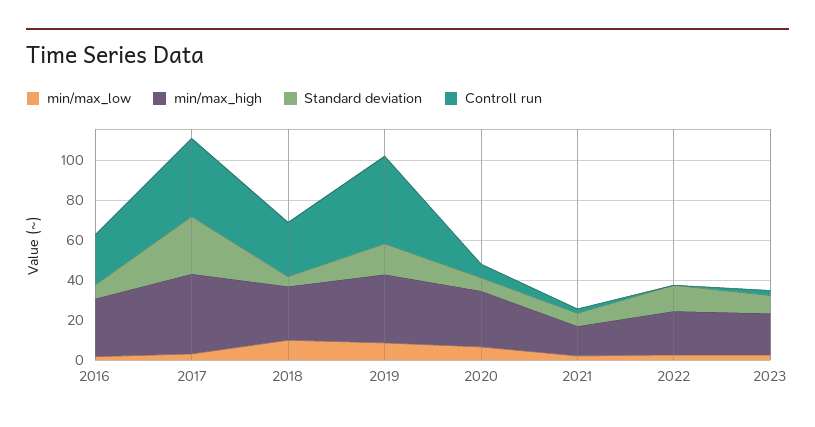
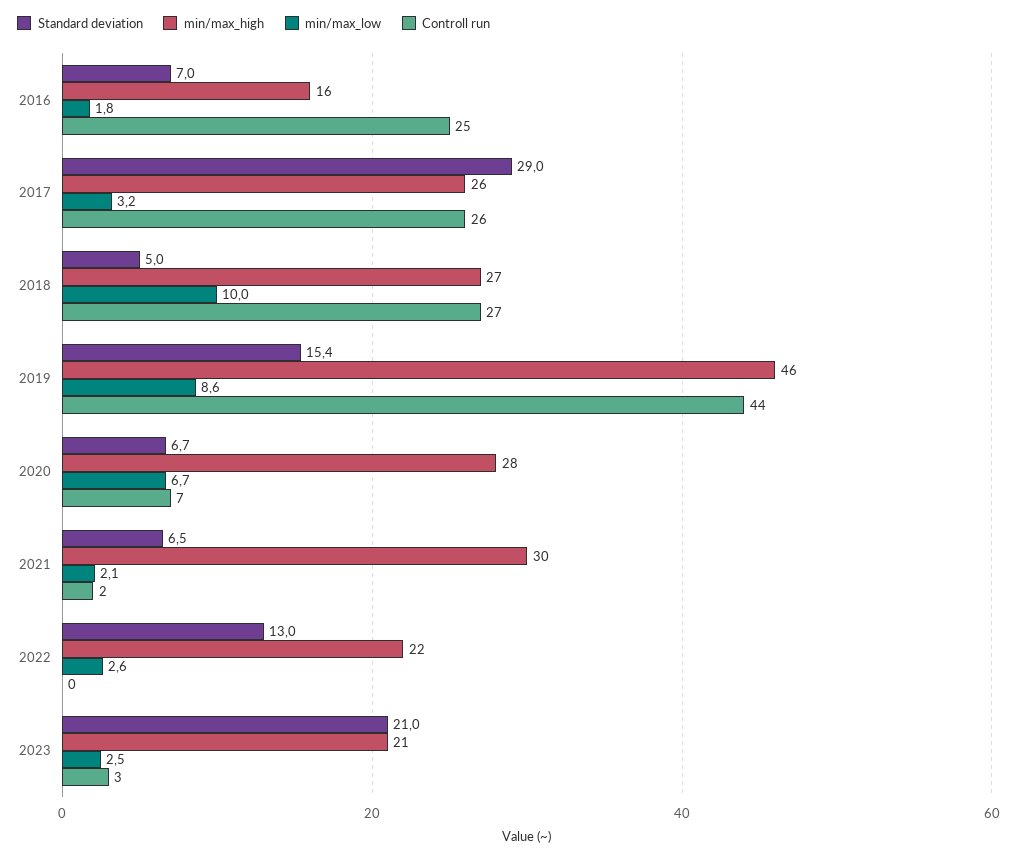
  {
    "min/max_low": {
      "2016": 1.8,
      "2017": 3.2,
      "2018": 10,
      "2019": 8.6,
      "2020": 6.7,
      "2021": 2.1,
      "2022": 2.6,
      "2023": 2.5
    },
    "min/max_high": {
-     "2016": 30,
+     "2016": 16,
-     "2017": 40,
+     "2017": 26,
      "2018": 27,
-     "2019": 35,
+     "2019": 46,
      "2020": 28,
-     "2021": 15,
+     "2021": 30,
      "2022": 22,
      "2023": 21
    },
    "Standard deviation": {
      "2016": 7,
      "2017": 29,
      "2018": 5,
      "2019": 15.4,
      "2020": 6.7,
      "2021": 6.5,
      "2022": 13,
-     "2023": 10
+     "2023": 21
    },
    "Controll run": {
      "2016": 25,
-     "2017": 40,
+     "2017": 26,
      "2018": 27,
      "2019": 44,
      "2020": 7,
      "2021": 2,
      "2022": 0,
      "2023": 3
    }
  }

